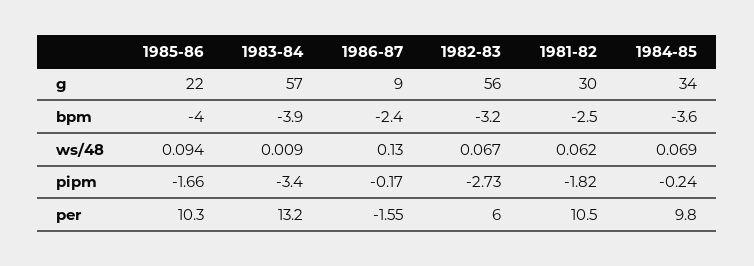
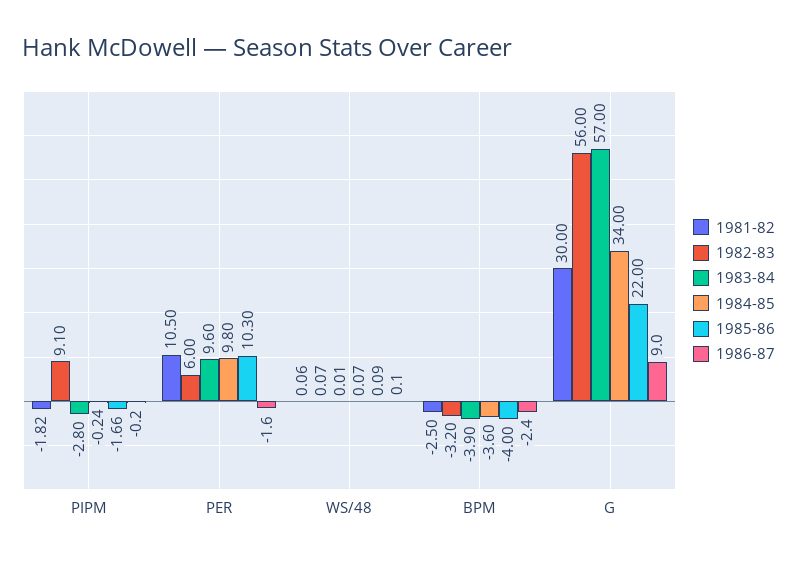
  {
    "1985-86": {
      "g": 22,
      "bpm": -4,
      "ws/48": 0.094,
      "pipm": -1.66,
      "per": 10.3
    },
    "1983-84": {
      "g": 57,
      "bpm": -3.9,
      "ws/48": 0.009,
-     "pipm": -3.4,
+     "pipm": -2.8,
-     "per": 13.2
+     "per": 9.6
    },
    "1986-87": {
      "g": 9,
      "bpm": -2.4,
      "ws/48": 0.13,
      "pipm": -0.17,
      "per": -1.55
    },
    "1982-83": {
      "g": 56,
      "bpm": -3.2,
      "ws/48": 0.067,
-     "pipm": -2.73,
+     "pipm": 9.1,
      "per": 6
    },
    "1981-82": {
      "g": 30,
      "bpm": -2.5,
      "ws/48": 0.062,
      "pipm": -1.82,
      "per": 10.5
    },
    "1984-85": {
      "g": 34,
      "bpm": -3.6,
      "ws/48": 0.069,
      "pipm": -0.24,
      "per": 9.8
    }
  }

